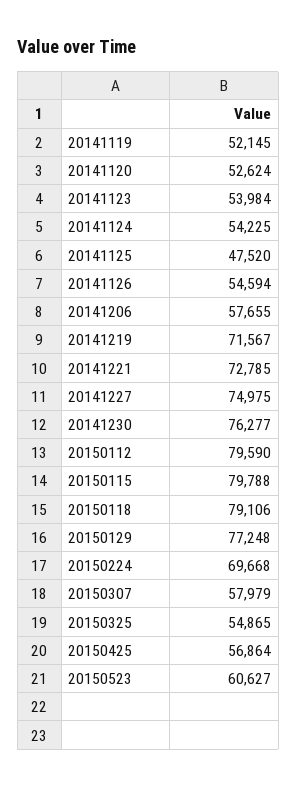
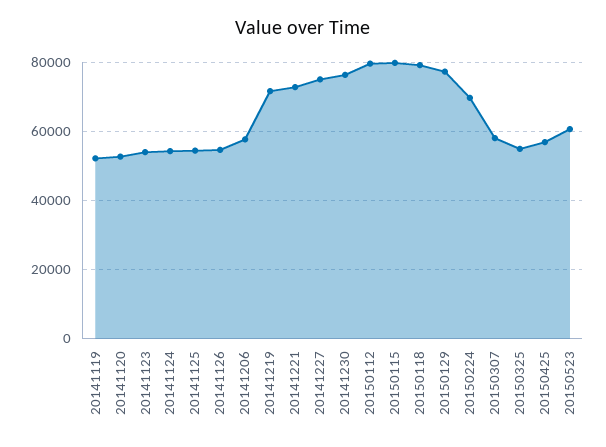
  {
    "20141119": 52145,
    "20141120": 52624,
    "20141123": 53984,
    "20141124": 54225,
-   "20141125": 47520,
+   "20141125": 54000,
    "20141126": 54594,
    "20141206": 57655,
    "20141219": 71567,
    "20141221": 72785,
    "20141227": 74975,
    "20141230": 76277,
    "20150112": 79590,
    "20150115": 79788,
    "20150118": 79106,
    "20150129": 77248,
    "20150224": 69668,
    "20150307": 57979,
    "20150325": 54865,
    "20150425": 56864,
    "20150523": 60627
  }

